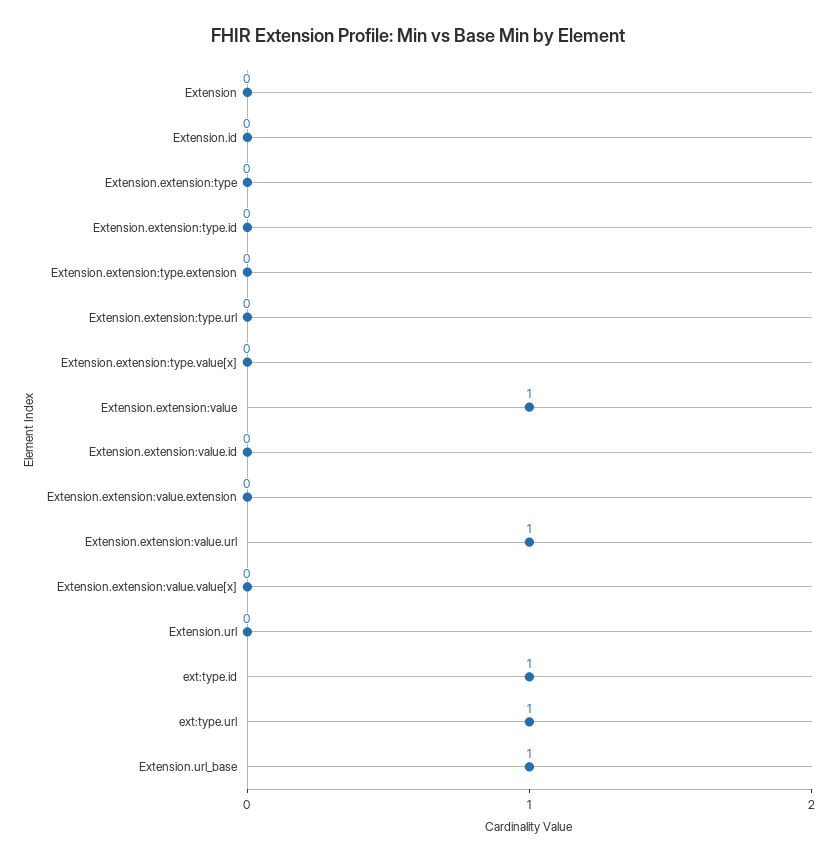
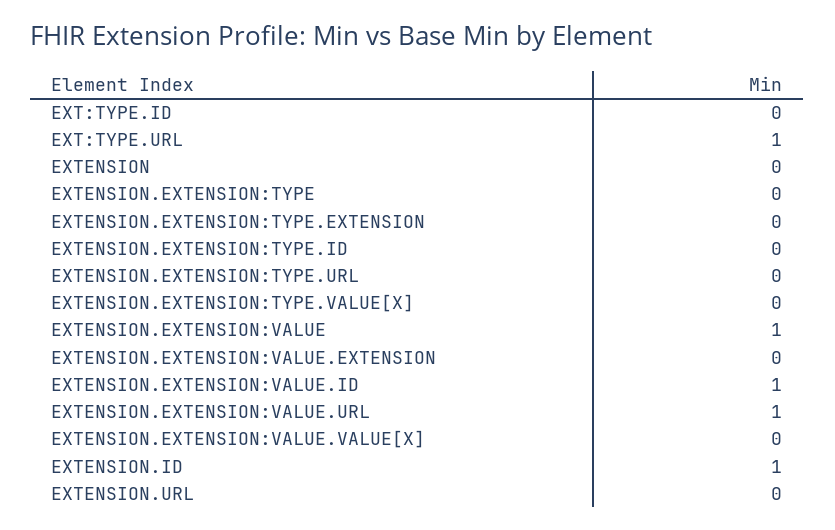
  {
    "Extension": 0,
-   "Extension.id": 0,
+   "Extension.id": 1,
    "Extension.extension:type": 0,
    "Extension.extension:type.id": 0,
    "Extension.extension:type.extension": 0,
    "Extension.extension:type.url": 0,
    "Extension.extension:type.value[x]": 0,
    "Extension.extension:value": 1,
-   "Extension.extension:value.id": 0,
+   "Extension.extension:value.id": 1,
    "Extension.extension:value.extension": 0,
    "Extension.extension:value.url": 1,
    "Extension.extension:value.value[x]": 0,
    "Extension.url": 0,
-   "ext:type.id": 1,
+   "ext:type.id": 0,
-   "ext:type.url": 1,
+   "ext:type.url": 1
-   "Extension.url_base": 1
  }

